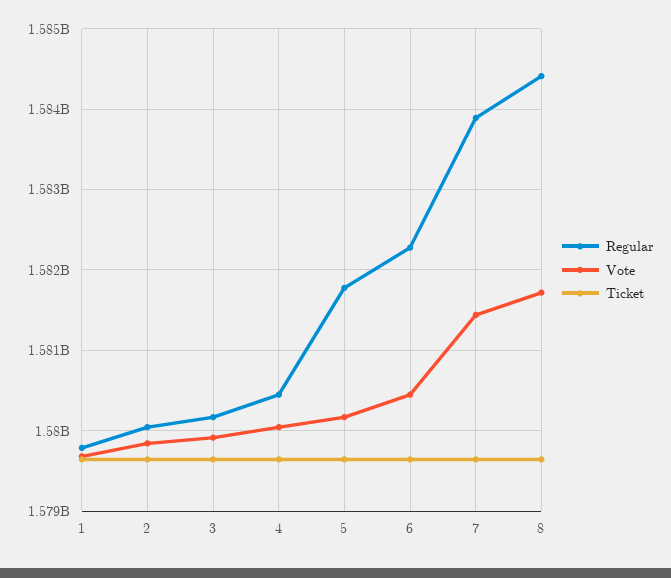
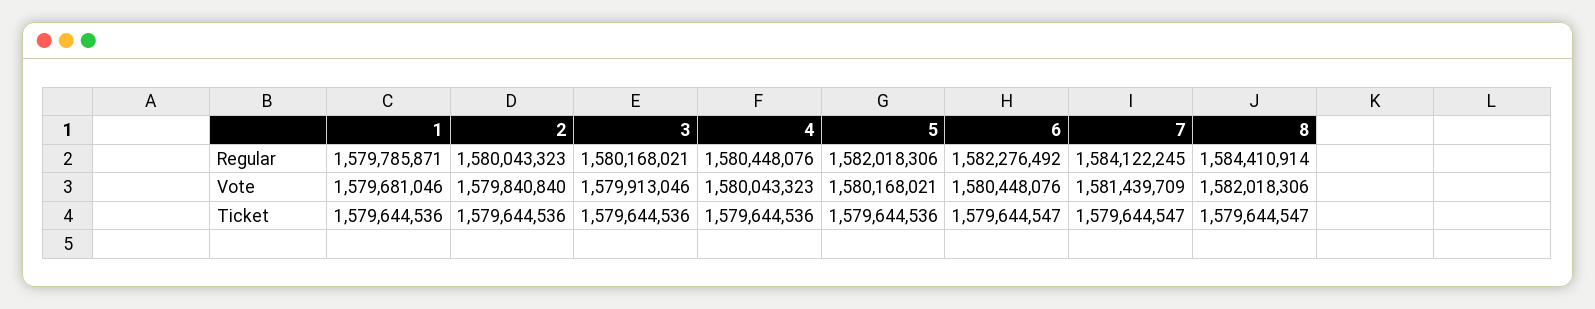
  {
    "Regular": {
      "1": 1579785871,
      "2": 1580043323,
      "3": 1580168021,
      "4": 1580448076,
-     "5": 1581800000,
+     "5": 1582018306,
      "6": 1582276492,
-     "7": 1583900000,
+     "7": 1584122245,
      "8": 1584410914
    },
    "Vote": {
      "1": 1579681046,
      "2": 1579840840,
      "3": 1579913046,
      "4": 1580043323,
      "5": 1580168021,
      "6": 1580448076,
      "7": 1581439709,
-     "8": 1581700000
+     "8": 1582018306
    },
    "Ticket": {
      "1": 1579644536,
      "2": 1579644536,
      "3": 1579644536,
      "4": 1579644536,
      "5": 1579644536,
      "6": 1579644547,
      "7": 1579644547,
      "8": 1579644547
    }
  }

